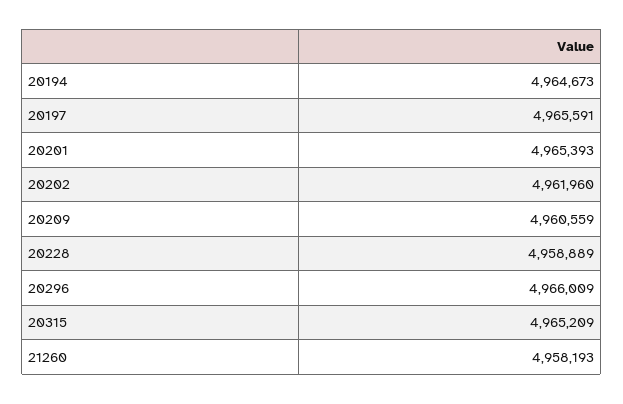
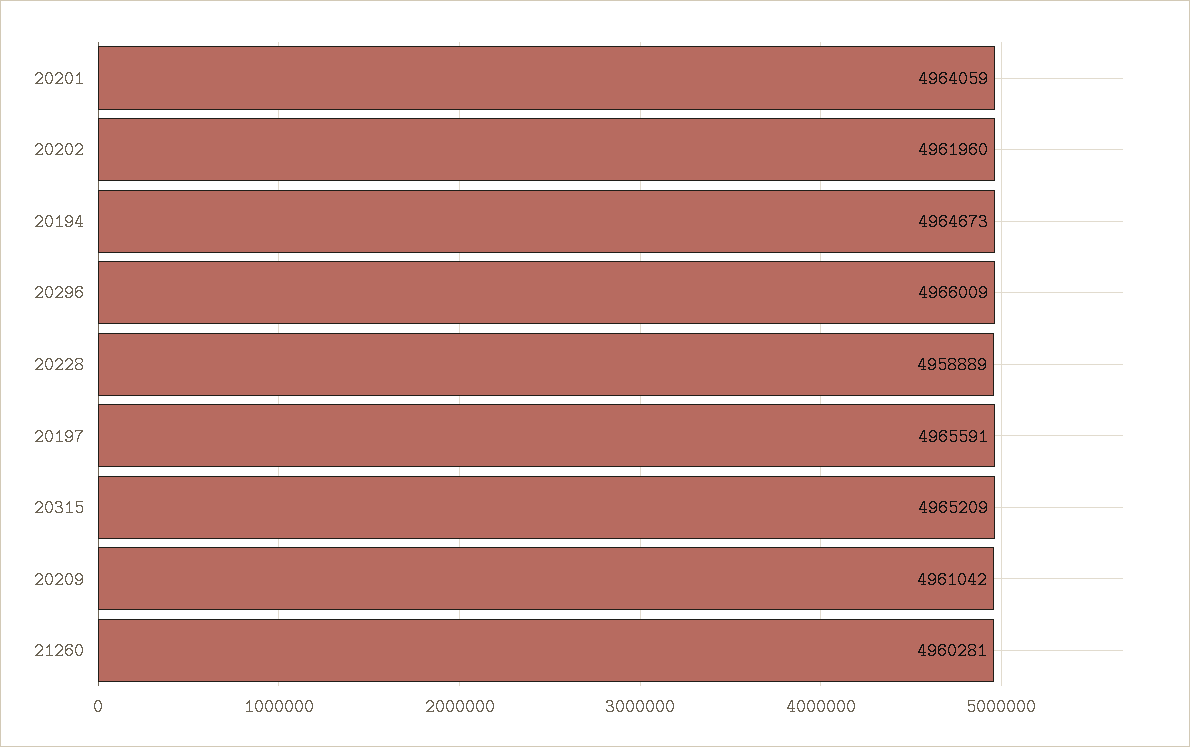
  {
    "20194": 4964673,
    "20197": 4965591,
-   "20201": 4965393,
+   "20201": 4964059,
    "20202": 4961960,
-   "20209": 4960559,
+   "20209": 4961042,
    "20228": 4958889,
    "20296": 4966009,
    "20315": 4965209,
-   "21260": 4958193
+   "21260": 4960281
  }

